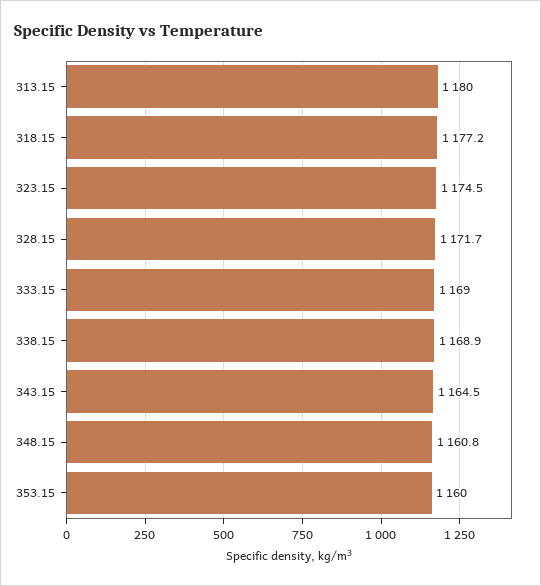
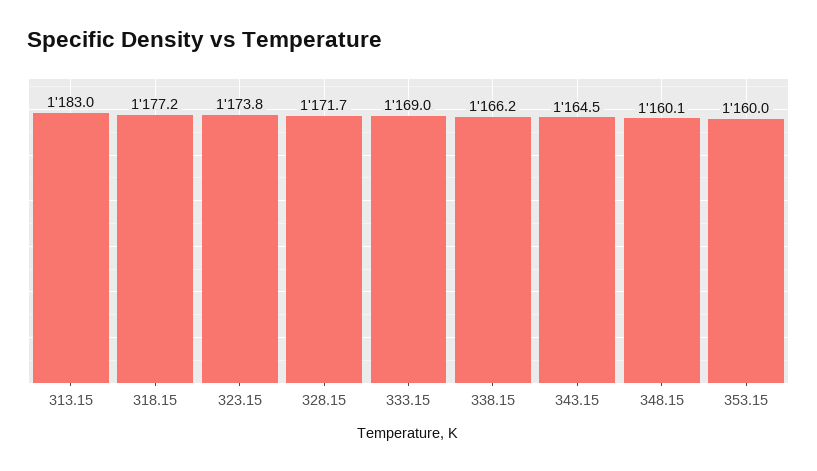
  {
-   "313.15": 1180,
+   "313.15": 1183,
    "318.15": 1177.2,
-   "323.15": 1174.5,
+   "323.15": 1173.8,
    "328.15": 1171.7,
    "333.15": 1169,
-   "338.15": 1168.9,
+   "338.15": 1166.2,
    "343.15": 1164.5,
-   "348.15": 1160.8,
+   "348.15": 1160.1,
    "353.15": 1160
  }

